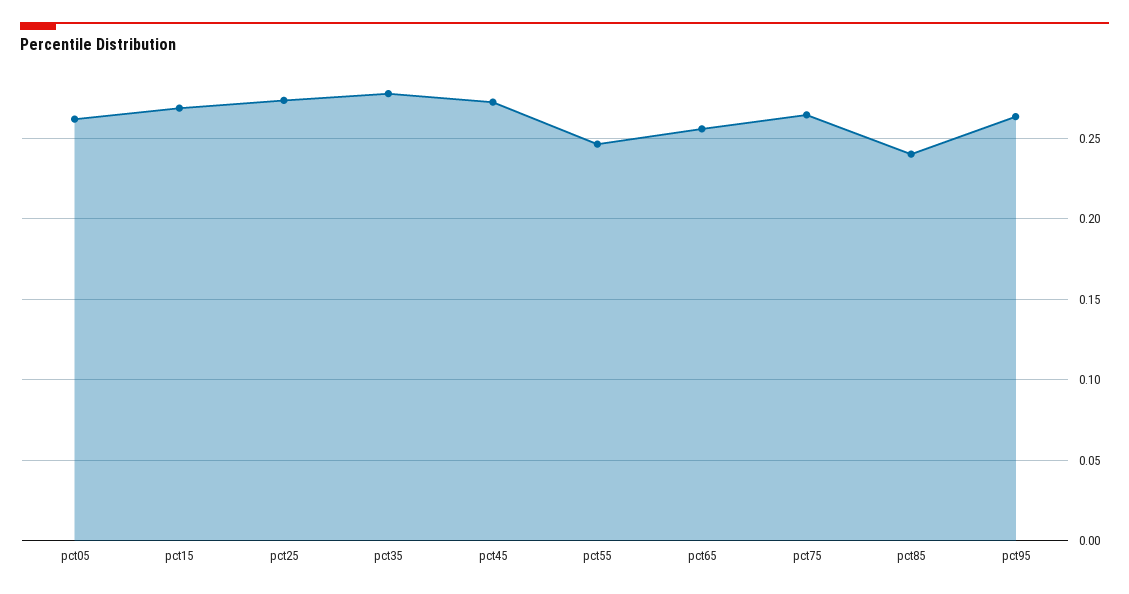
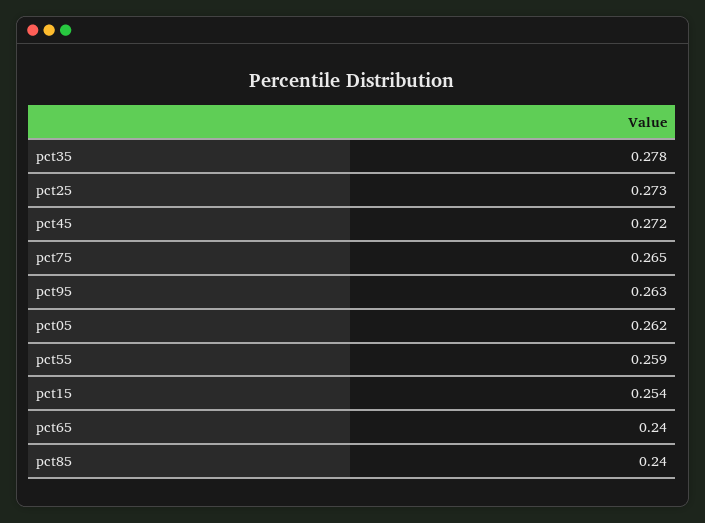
  {
    "pct05": 0.262,
-   "pct15": 0.27,
+   "pct15": 0.254,
    "pct25": 0.273,
    "pct35": 0.278,
    "pct45": 0.272,
-   "pct55": 0.245,
+   "pct55": 0.259,
-   "pct65": 0.255,
+   "pct65": 0.24,
    "pct75": 0.265,
    "pct85": 0.24,
    "pct95": 0.263
  }

